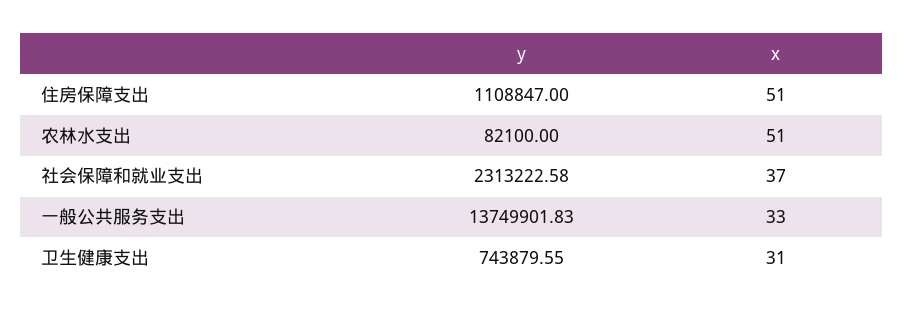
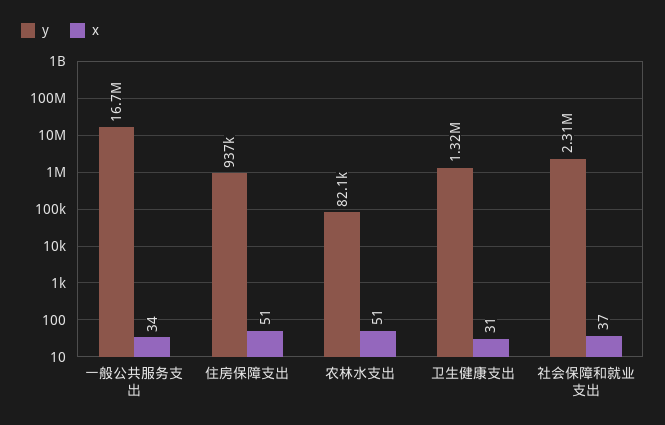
  {
    "y": {
-     "住房保障支出": 1108847,
+     "住房保障支出": 937000,
      "农林水支出": 82100,
      "社会保障和就业支出": 2313222.58,
-     "一般公共服务支出": 13749901.83,
+     "一般公共服务支出": 16700000,
-     "卫生健康支出": 743879.55
+     "卫生健康支出": 1320000
    },
    "x": {
      "住房保障支出": 51,
      "农林水支出": 51,
      "社会保障和就业支出": 37,
-     "一般公共服务支出": 33,
+     "一般公共服务支出": 34,
      "卫生健康支出": 31
    }
  }

